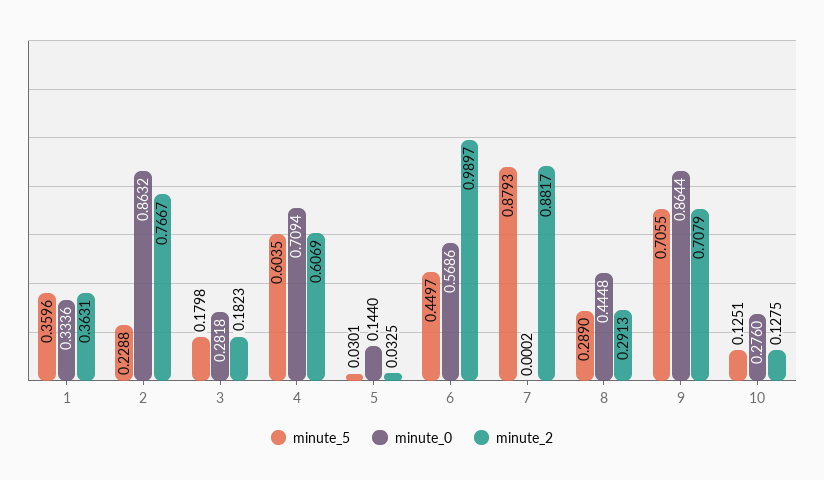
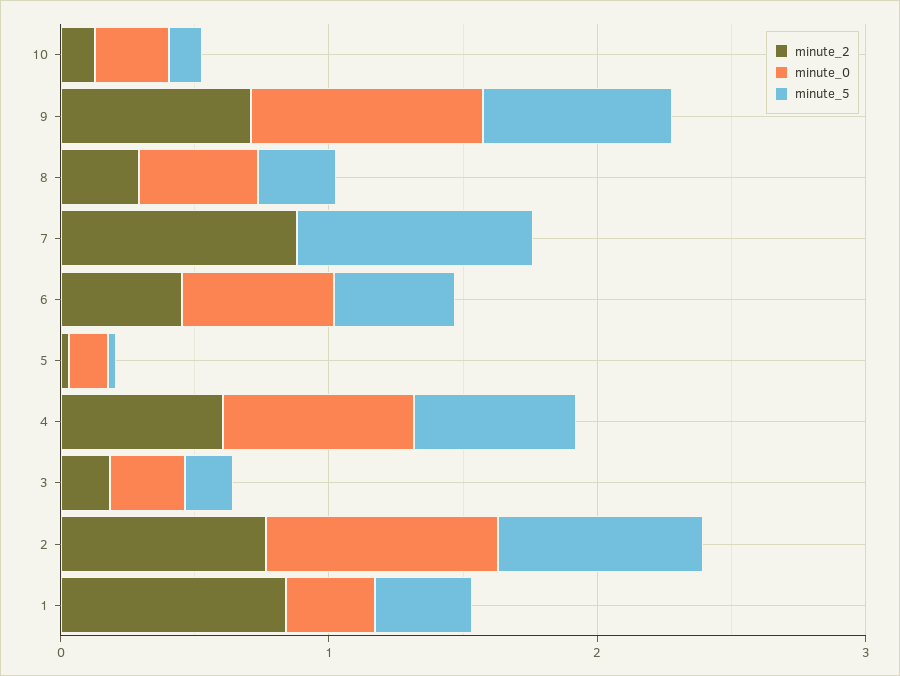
  {
    "minute_5": {
      "1": 0.3596,
-     "2": 0.2288,
+     "2": 0.8,
      "3": 0.1798,
      "4": 0.6035,
      "5": 0.0301,
      "6": 0.4497,
      "7": 0.8793,
      "8": 0.289,
      "9": 0.7055,
      "10": 0.1251
    },
    "minute_0": {
      "1": 0.3336,
      "2": 0.8632,
      "3": 0.2818,
      "4": 0.7094,
      "5": 0.144,
      "6": 0.5686,
      "7": 0.0002,
      "8": 0.4448,
      "9": 0.8644,
      "10": 0.276
    },
    "minute_2": {
-     "1": 0.3631,
+     "1": 0.8,
      "2": 0.7667,
      "3": 0.1823,
      "4": 0.6069,
      "5": 0.0325,
-     "6": 0.9897,
+     "6": 0.4,
      "7": 0.8817,
      "8": 0.2913,
      "9": 0.7079,
      "10": 0.1275
    }
  }

